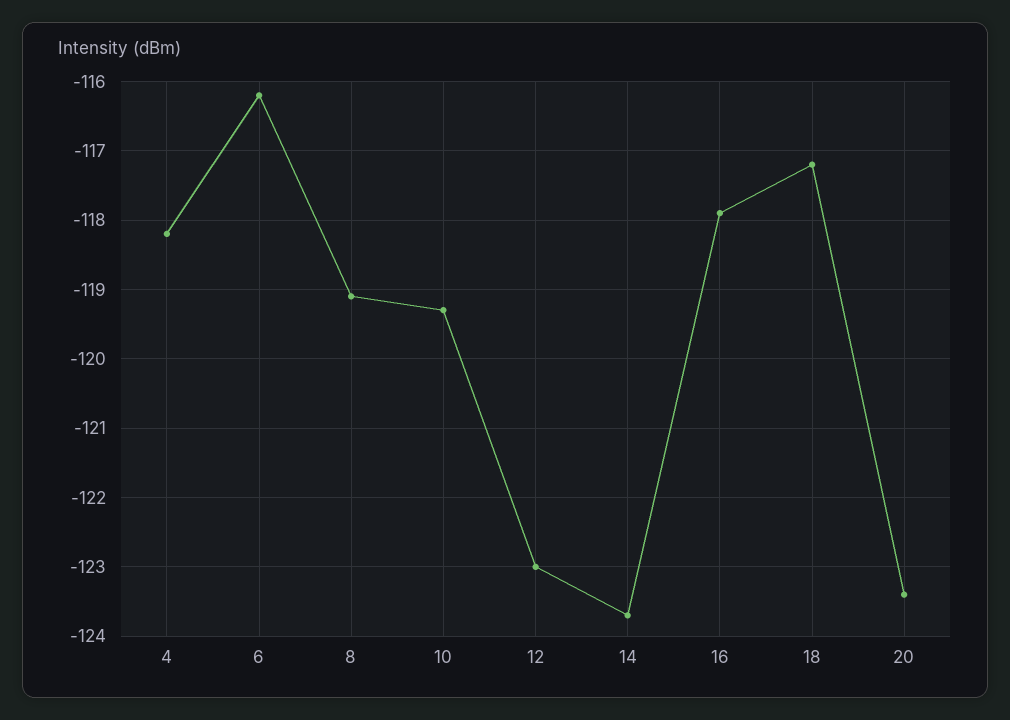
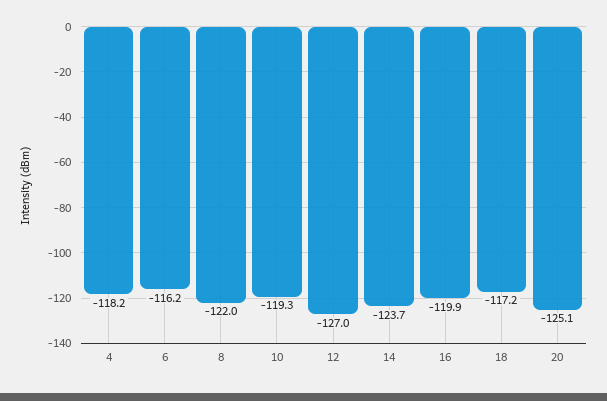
  {
    "4": -118.2,
    "6": -116.2,
-   "8": -119.1,
+   "8": -122,
    "10": -119.3,
-   "12": -123,
+   "12": -127,
    "14": -123.7,
-   "16": -117.9,
+   "16": -119.9,
    "18": -117.2,
-   "20": -123.4
+   "20": -125.1
  }

